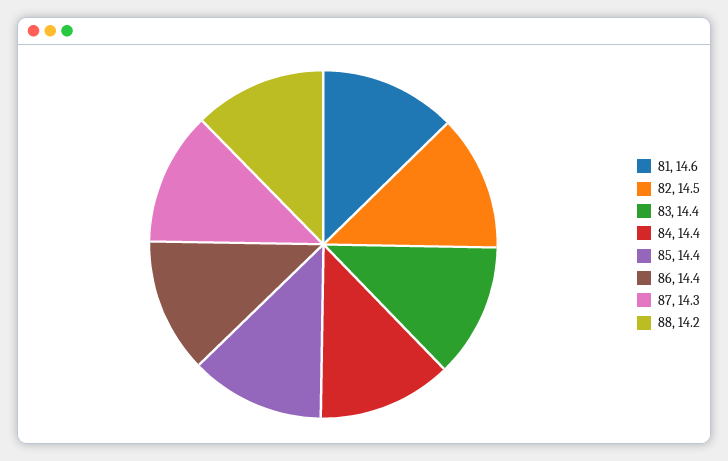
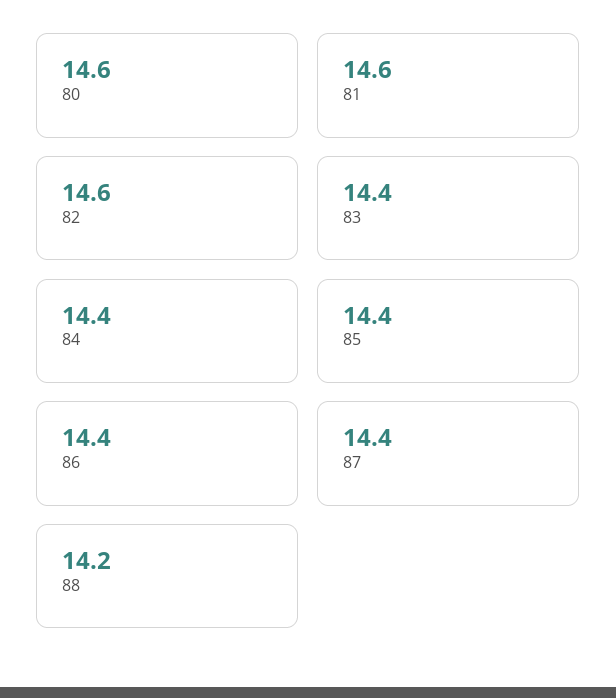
  {
    "81": 14.6,
-   "82": 14.5,
+   "82": 14.6,
    "83": 14.4,
    "84": 14.4,
    "85": 14.4,
    "86": 14.4,
-   "87": 14.3,
+   "87": 14.4,
-   "88": 14.2
+   "88": 14.2,
+   "80": 14.6
  }

